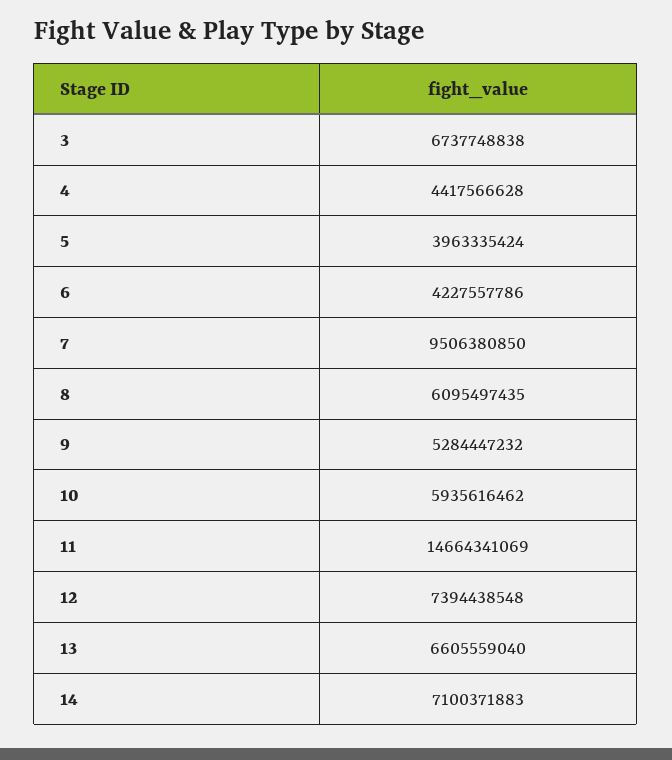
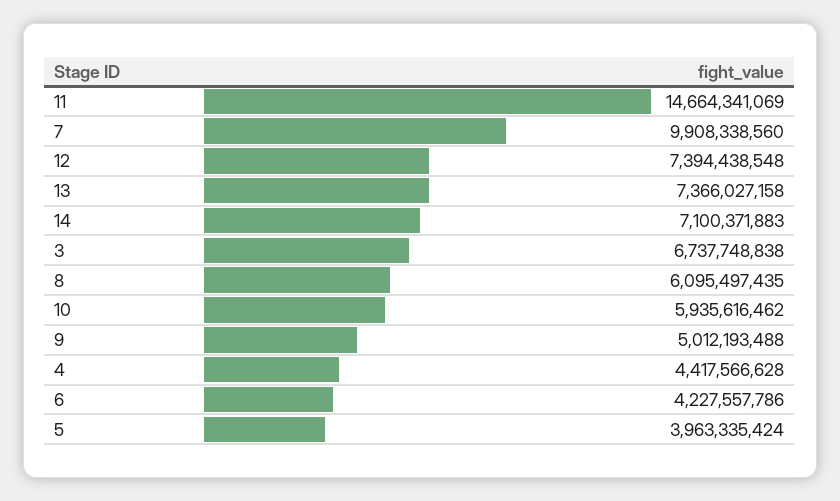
  {
    "3": 6737748838,
    "4": 4417566628,
    "5": 3963335424,
    "6": 4227557786,
-   "7": 9506380850,
+   "7": 9908338560,
    "8": 6095497435,
-   "9": 5284447232,
+   "9": 5012193488,
    "10": 5935616462,
    "11": 14664341069,
    "12": 7394438548,
-   "13": 6605559040,
+   "13": 7366027158,
    "14": 7100371883
  }

